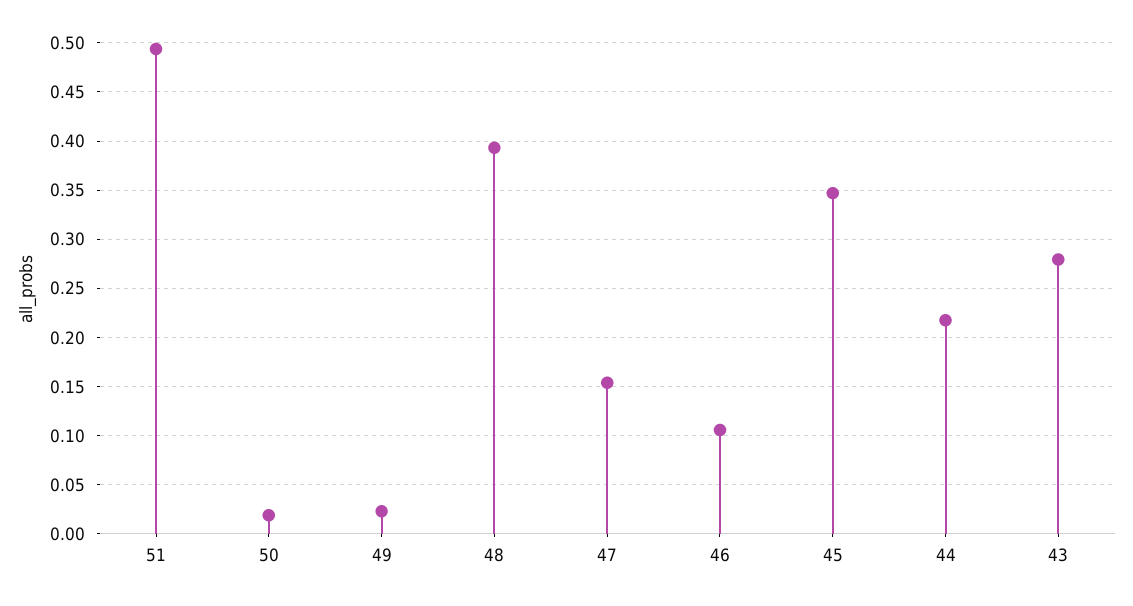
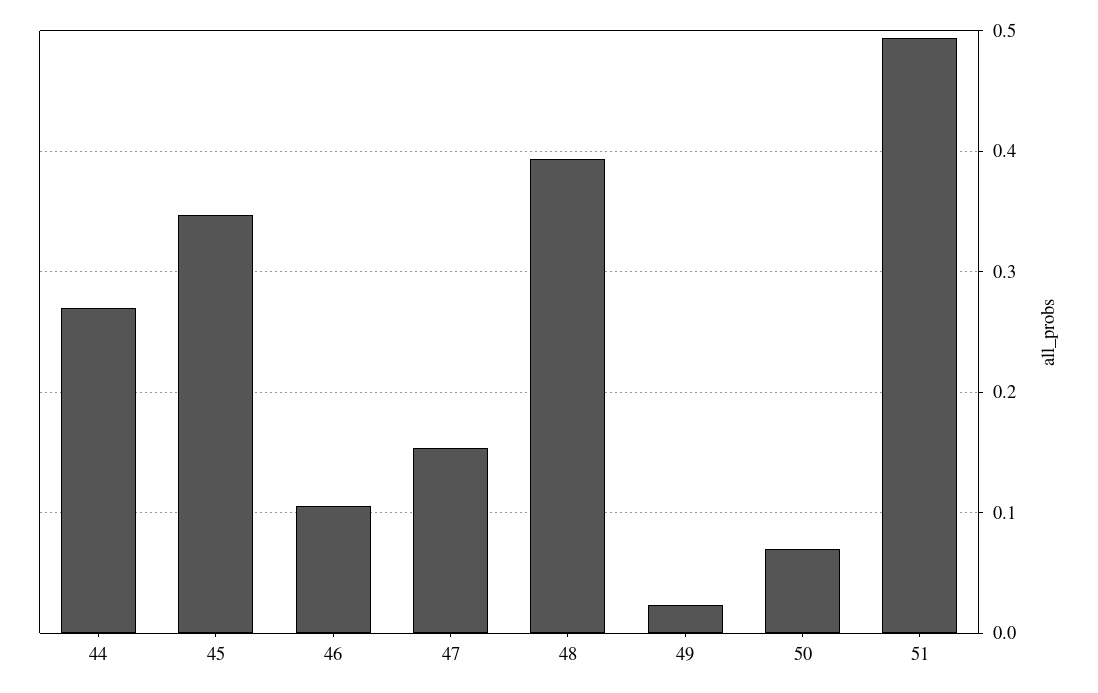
  {
    "51": 0.49,
-   "50": 0.02,
+   "50": 0.07,
    "49": 0.02,
    "48": 0.39,
    "47": 0.15,
    "46": 0.11,
    "45": 0.35,
-   "44": 0.22,
+   "44": 0.27
-   "43": 0.28
  }

